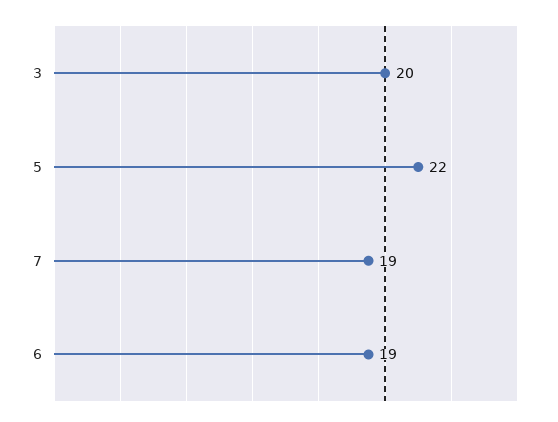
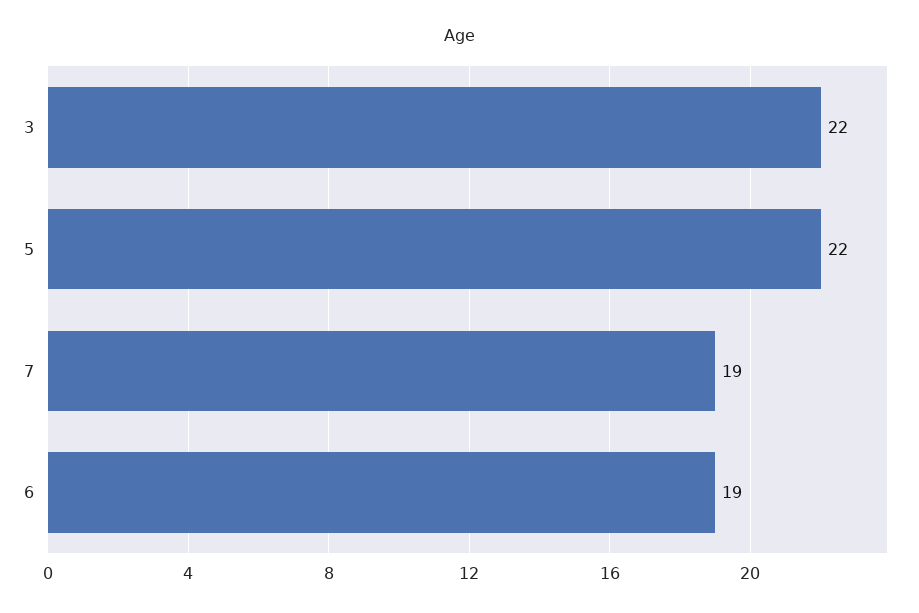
  {
-   "3": 20,
+   "3": 22,
    "5": 22,
    "7": 19,
    "6": 19
  }

